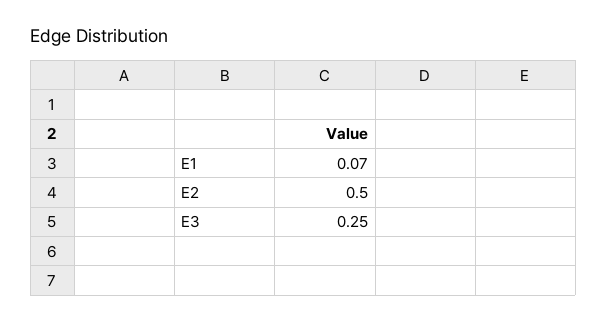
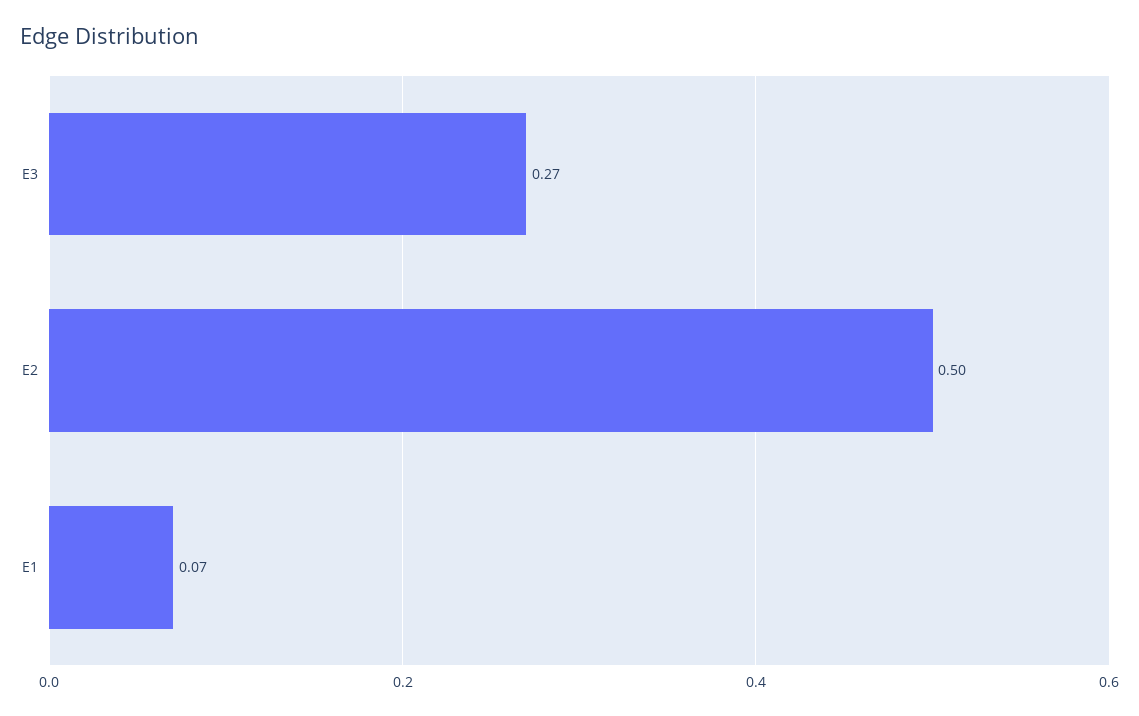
  {
    "E1": 0.07,
    "E2": 0.5,
-   "E3": 0.25
+   "E3": 0.27
  }

